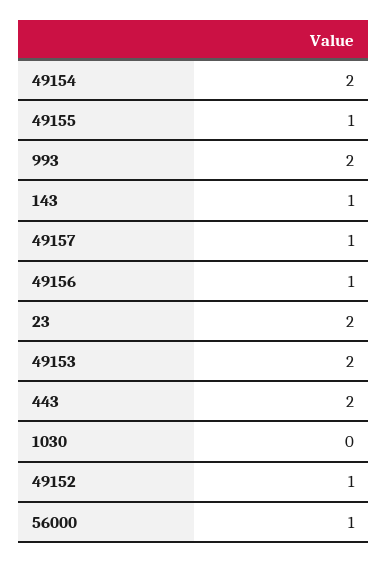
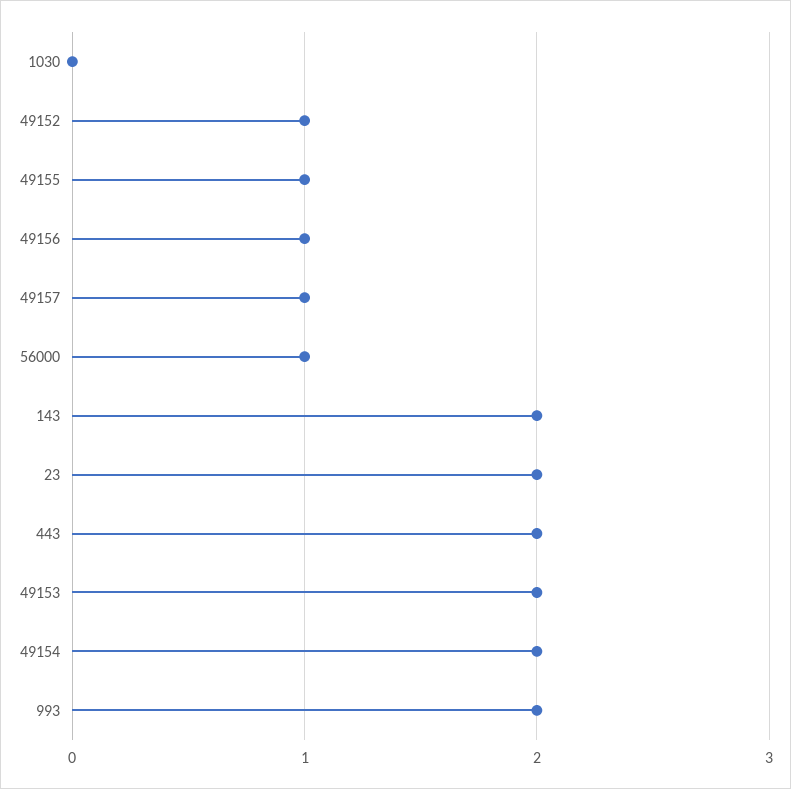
  {
    "49154": 2,
    "49155": 1,
    "993": 2,
-   "143": 1,
+   "143": 2,
    "49157": 1,
    "49156": 1,
    "23": 2,
    "49153": 2,
    "443": 2,
    "1030": 0,
    "49152": 1,
    "56000": 1
  }

